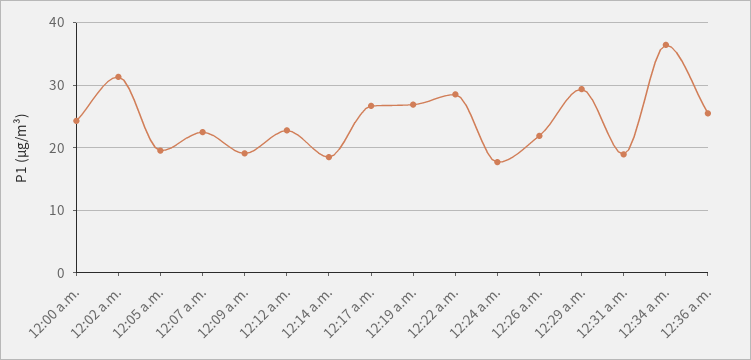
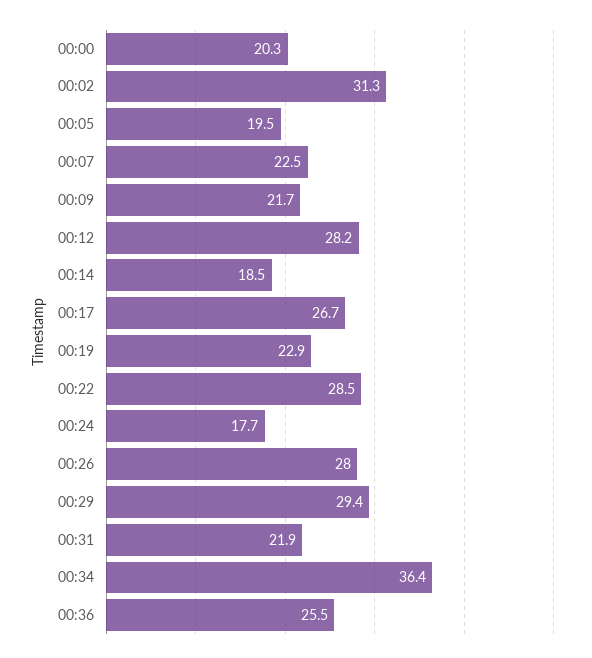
  {
-   "12:00 a.m.": 24,
+   "12:00 a.m.": 20.3,
    "12:02 a.m.": 31.3,
    "12:05 a.m.": 19.5,
    "12:07 a.m.": 22.5,
-   "12:09 a.m.": 19,
+   "12:09 a.m.": 21.7,
-   "12:12 a.m.": 23,
+   "12:12 a.m.": 28.2,
    "12:14 a.m.": 18.5,
    "12:17 a.m.": 26.7,
-   "12:19 a.m.": 27,
+   "12:19 a.m.": 22.9,
    "12:22 a.m.": 28.5,
    "12:24 a.m.": 17.7,
-   "12:26 a.m.": 22,
+   "12:26 a.m.": 28,
    "12:29 a.m.": 29.4,
-   "12:31 a.m.": 19,
+   "12:31 a.m.": 21.9,
    "12:34 a.m.": 36.4,
    "12:36 a.m.": 25.5
  }

